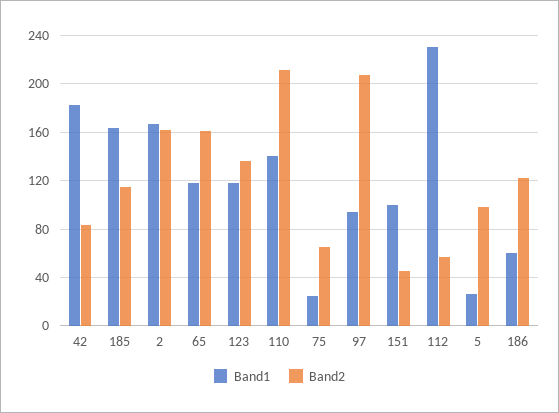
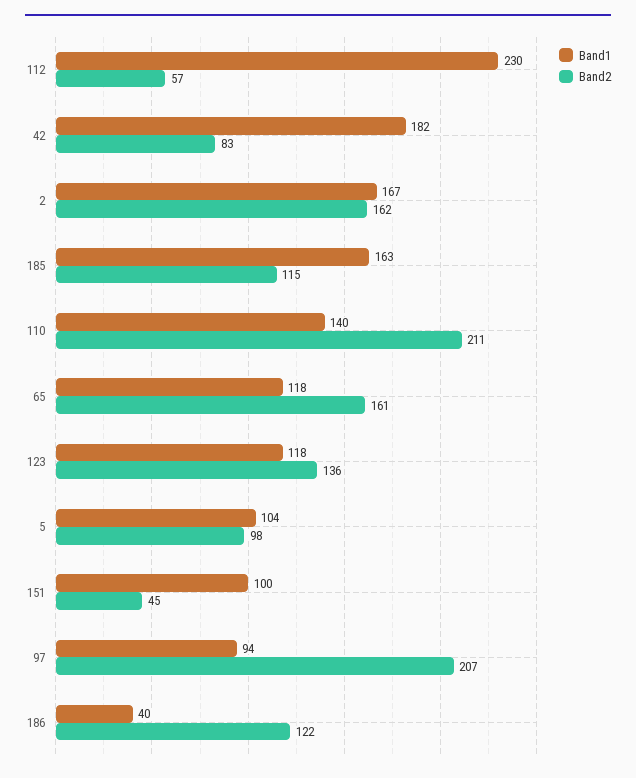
  {
    "Band1": {
      "42": 182,
      "185": 163,
      "2": 167,
      "65": 118,
      "123": 118,
      "110": 140,
-     "75": 25,
      "97": 94,
      "151": 100,
      "112": 230,
-     "5": 25,
+     "5": 104,
-     "186": 60
+     "186": 40
    },
    "Band2": {
      "42": 83,
      "185": 115,
      "2": 162,
      "65": 161,
      "123": 136,
      "110": 211,
-     "75": 65,
      "97": 207,
      "151": 45,
      "112": 57,
      "5": 98,
      "186": 122
    }
  }

